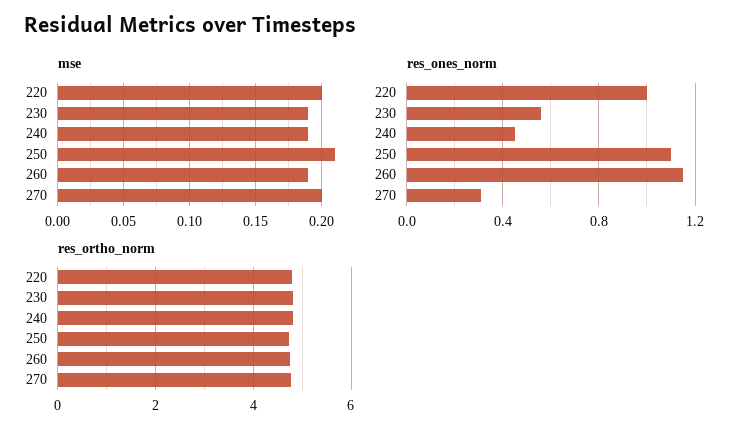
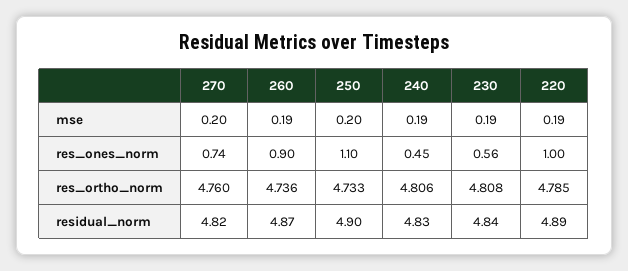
  {
    "mse": {
-     "220": 0.2,
+     "220": 0.19,
      "230": 0.19,
      "240": 0.19,
-     "250": 0.21,
+     "250": 0.2,
      "260": 0.19,
      "270": 0.2
    },
    "res_ones_norm": {
      "220": 1,
      "230": 0.56,
      "240": 0.45,
      "250": 1.1,
-     "260": 1.15,
+     "260": 0.9,
-     "270": 0.3
+     "270": 0.74
    },
    "res_ortho_norm": {
      "220": 4.785,
      "230": 4.808,
      "240": 4.806,
      "250": 4.733,
      "260": 4.736,
      "270": 4.76
-   }
+   },
+   "residual_norm": {
+     "270": 4.82,
+     "260": 4.87,
+     "250": 4.9,
+     "240": 4.83,
+     "230": 4.84,
+     "220": 4.89
+   }
  }

